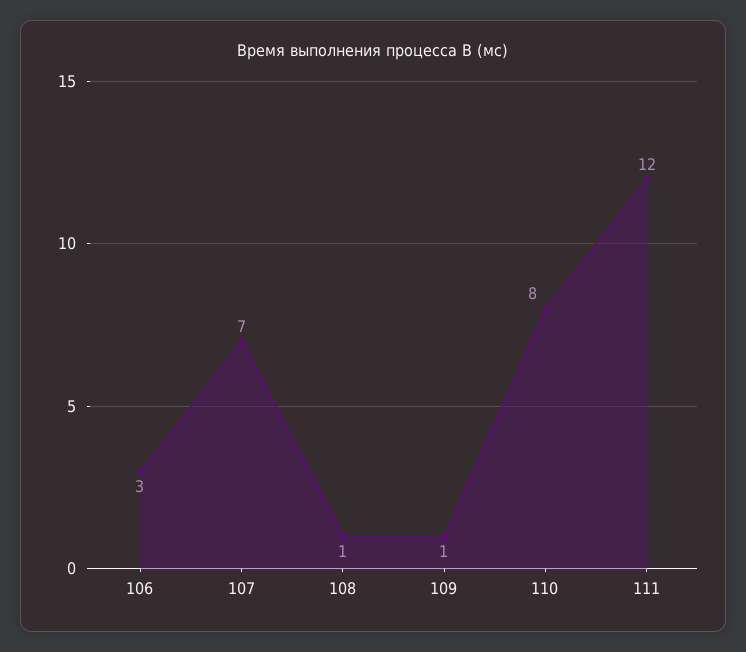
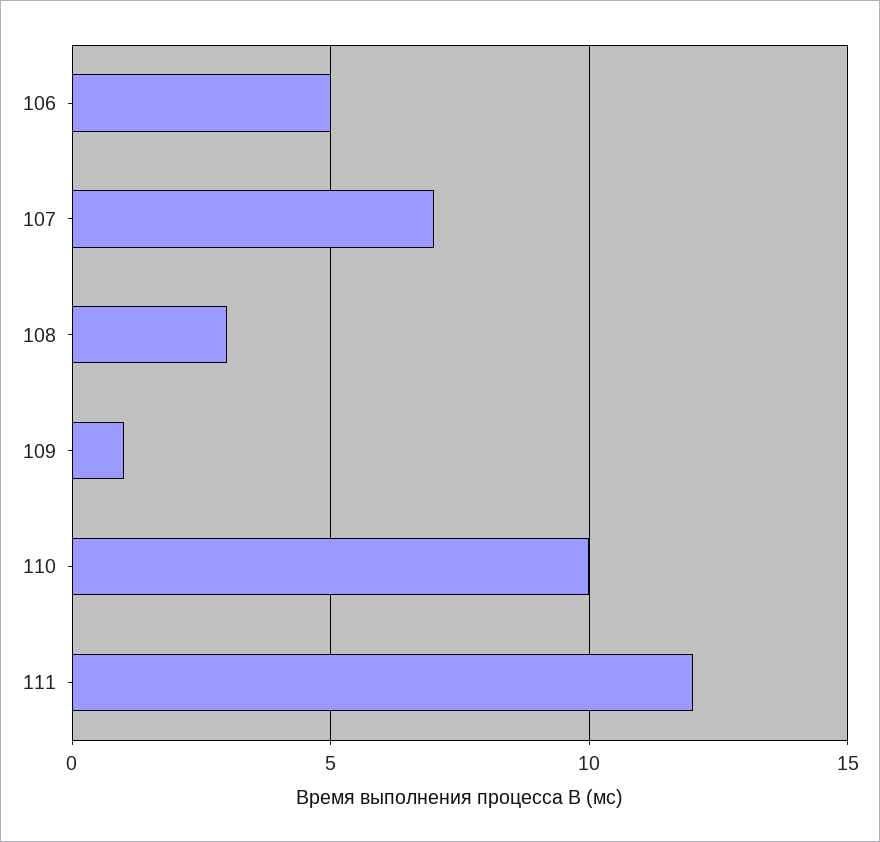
  {
-   "106": 3,
+   "106": 5,
    "107": 7,
-   "108": 1,
+   "108": 3,
    "109": 1,
-   "110": 8,
+   "110": 10,
    "111": 12
  }

